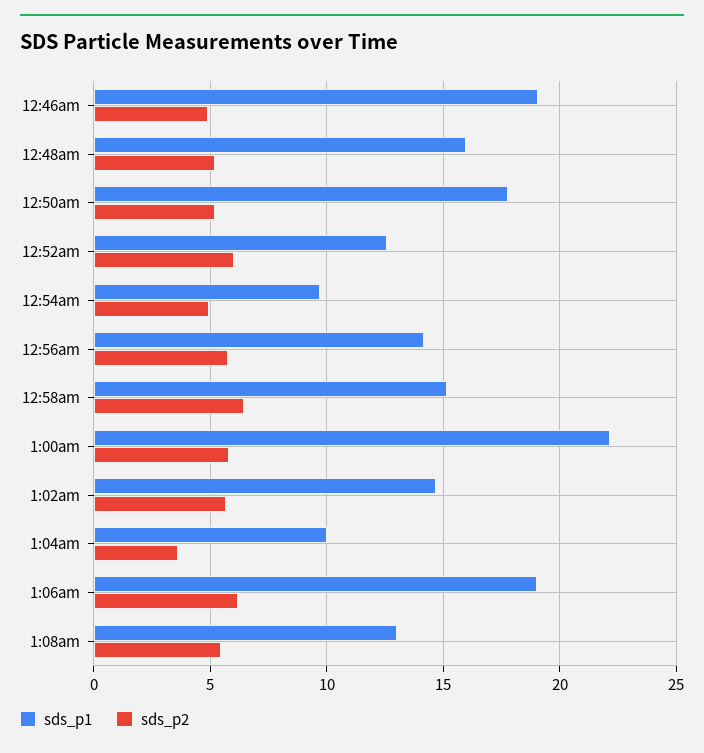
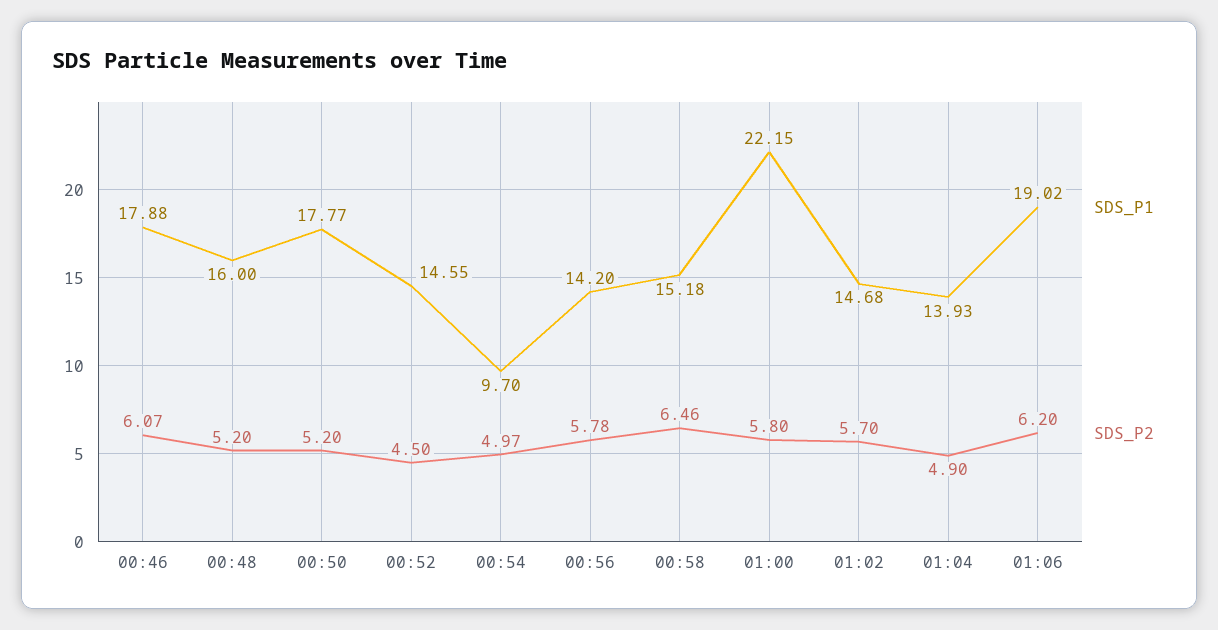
  {
    "sds_p1": {
-     "12:46am": 19,
+     "12:46am": 17.88,
      "12:48am": 16,
      "12:50am": 17.77,
-     "12:52am": 12.5,
+     "12:52am": 14.55,
      "12:54am": 9.7,
      "12:56am": 14.2,
      "12:58am": 15.18,
      "1:00am": 22.15,
      "1:02am": 14.68,
-     "1:04am": 10,
+     "1:04am": 13.93,
-     "1:06am": 19.02,
+     "1:06am": 19.02
-     "1:08am": 13
    },
    "sds_p2": {
-     "12:46am": 5,
+     "12:46am": 6.07,
      "12:48am": 5.2,
      "12:50am": 5.2,
-     "12:52am": 6,
+     "12:52am": 4.5,
      "12:54am": 4.97,
      "12:56am": 5.78,
      "12:58am": 6.46,
      "1:00am": 5.8,
      "1:02am": 5.7,
-     "1:04am": 3.5,
+     "1:04am": 4.9,
-     "1:06am": 6.2,
+     "1:06am": 6.2
-     "1:08am": 5.5
    }
  }

